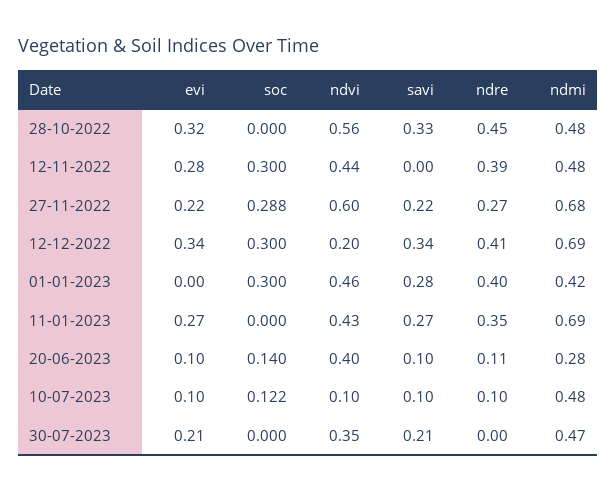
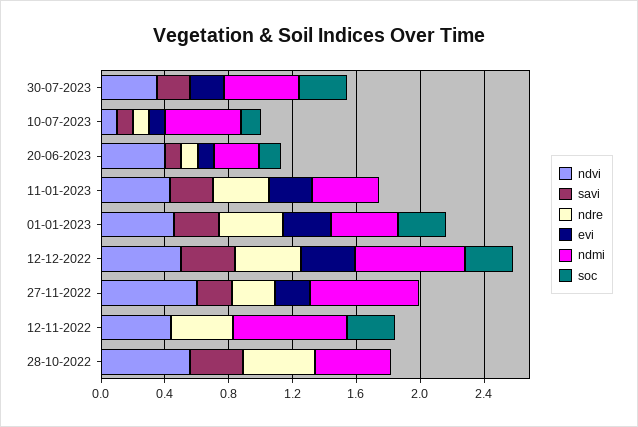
  {
    "evi": {
-     "28-10-2022": 0.32,
+     "28-10-2022": 0,
-     "12-11-2022": 0.28,
+     "12-11-2022": 0,
      "27-11-2022": 0.22,
      "12-12-2022": 0.34,
-     "01-01-2023": 0,
+     "01-01-2023": 0.3,
      "11-01-2023": 0.27,
      "20-06-2023": 0.1,
      "10-07-2023": 0.1,
      "30-07-2023": 0.21
    },
    "soc": {
      "28-10-2022": 0,
      "12-11-2022": 0.3,
-     "27-11-2022": 0.288,
+     "27-11-2022": 0,
      "12-12-2022": 0.3,
      "01-01-2023": 0.3,
      "11-01-2023": 0,
      "20-06-2023": 0.14,
      "10-07-2023": 0.122,
-     "30-07-2023": 0
+     "30-07-2023": 0.3
    },
    "ndvi": {
      "28-10-2022": 0.56,
      "12-11-2022": 0.44,
      "27-11-2022": 0.6,
-     "12-12-2022": 0.2,
+     "12-12-2022": 0.5,
      "01-01-2023": 0.46,
      "11-01-2023": 0.43,
      "20-06-2023": 0.4,
      "10-07-2023": 0.1,
      "30-07-2023": 0.35
    },
    "savi": {
      "28-10-2022": 0.33,
      "12-11-2022": 0,
      "27-11-2022": 0.22,
      "12-12-2022": 0.34,
      "01-01-2023": 0.28,
      "11-01-2023": 0.27,
      "20-06-2023": 0.1,
      "10-07-2023": 0.1,
      "30-07-2023": 0.21
    },
    "ndre": {
      "28-10-2022": 0.45,
      "12-11-2022": 0.39,
      "27-11-2022": 0.27,
      "12-12-2022": 0.41,
      "01-01-2023": 0.4,
      "11-01-2023": 0.35,
      "20-06-2023": 0.11,
      "10-07-2023": 0.1,
      "30-07-2023": 0
    },
    "ndmi": {
      "28-10-2022": 0.48,
-     "12-11-2022": 0.48,
+     "12-11-2022": 0.7,
      "27-11-2022": 0.68,
      "12-12-2022": 0.69,
      "01-01-2023": 0.42,
-     "11-01-2023": 0.69,
+     "11-01-2023": 0.4,
      "20-06-2023": 0.28,
      "10-07-2023": 0.48,
      "30-07-2023": 0.47
    }
  }

